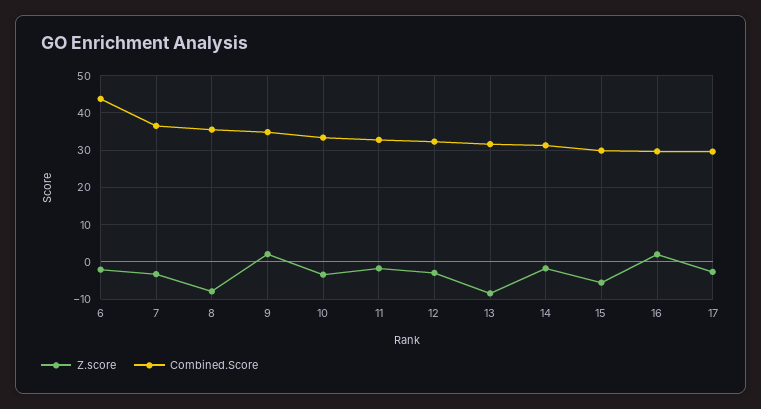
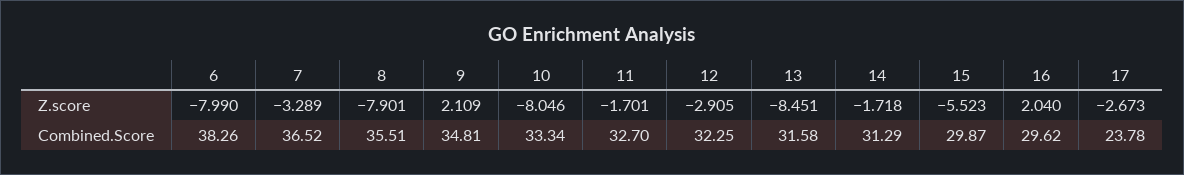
  {
    "Z.score": {
-     "6": -2,
+     "6": -7.99,
      "7": -3.289,
      "8": -7.901,
      "9": 2.109,
-     "10": -4,
+     "10": -8.046,
      "11": -1.701,
      "12": -2.905,
      "13": -8.451,
      "14": -1.718,
      "15": -5.523,
      "16": 2.04,
      "17": -2.673
    },
    "Combined.Score": {
-     "6": 44,
+     "6": 38.26,
      "7": 36.52,
      "8": 35.51,
      "9": 34.81,
      "10": 33.34,
      "11": 32.7,
      "12": 32.25,
      "13": 31.58,
      "14": 31.29,
      "15": 29.87,
      "16": 29.62,
-     "17": 30
+     "17": 23.78
    }
  }

